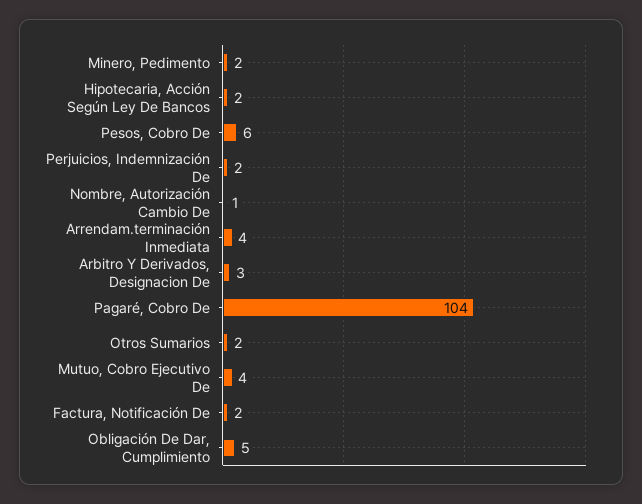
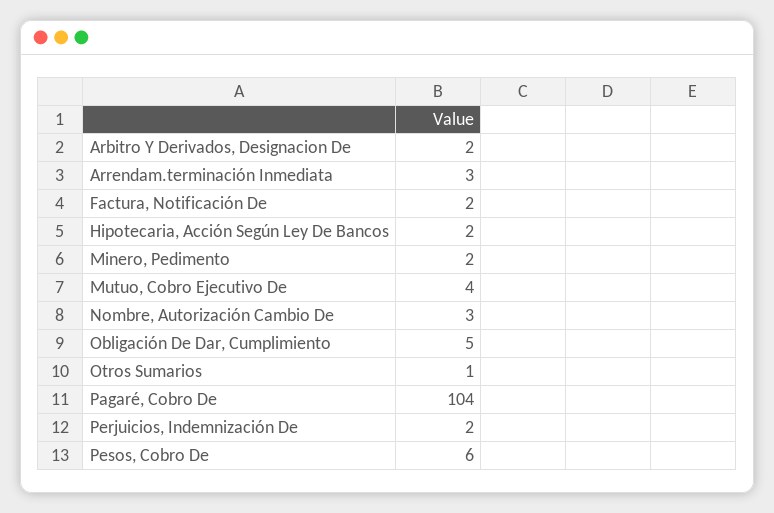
  {
    "Minero, Pedimento": 2,
    "Hipotecaria, Acción Según Ley De Bancos": 2,
    "Pesos, Cobro De": 6,
    "Perjuicios, Indemnización De": 2,
-   "Nombre, Autorización Cambio De": 1,
+   "Nombre, Autorización Cambio De": 3,
-   "Arrendam.terminación Inmediata": 4,
+   "Arrendam.terminación Inmediata": 3,
-   "Arbitro Y Derivados, Designacion De": 3,
+   "Arbitro Y Derivados, Designacion De": 2,
    "Pagaré, Cobro De": 104,
-   "Otros Sumarios": 2,
+   "Otros Sumarios": 1,
    "Mutuo, Cobro Ejecutivo De": 4,
    "Factura, Notificación De": 2,
    "Obligación De Dar, Cumplimiento": 5
  }

